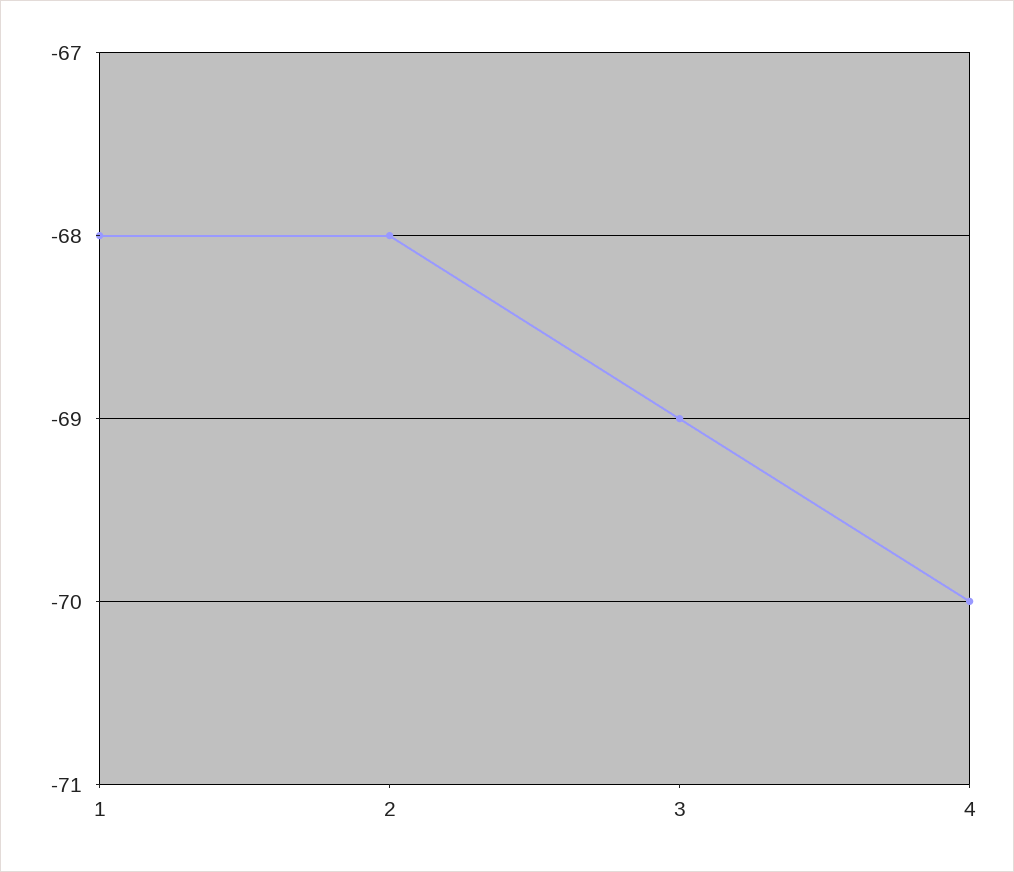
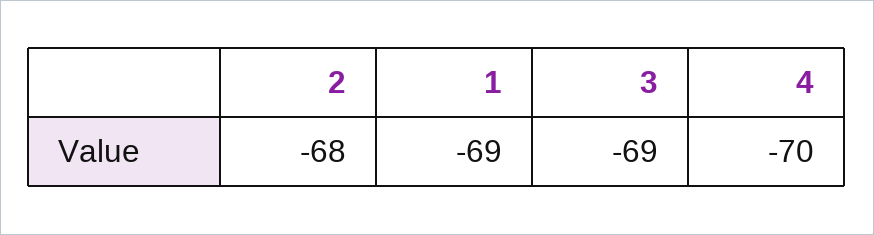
  {
-   "1": -68,
+   "1": -69,
    "2": -68,
    "3": -69,
    "4": -70
  }

